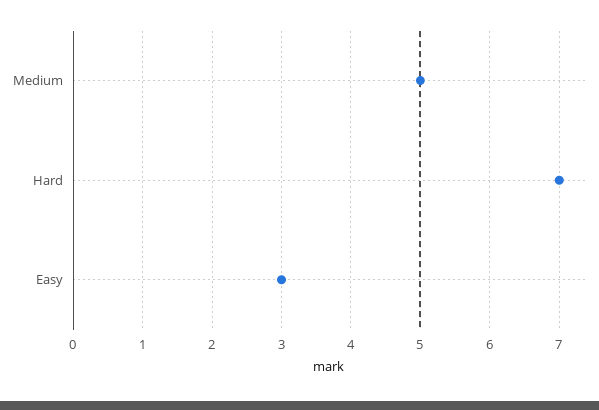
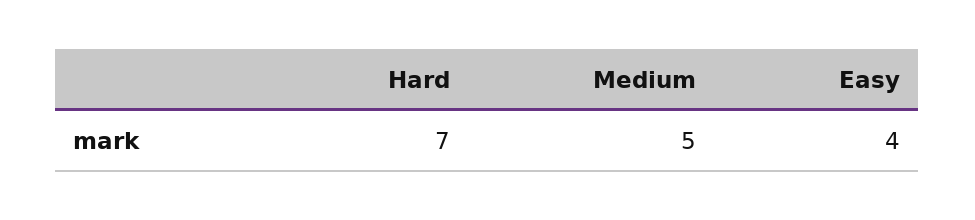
  {
    "Medium": 5,
    "Hard": 7,
-   "Easy": 3
+   "Easy": 4
  }

